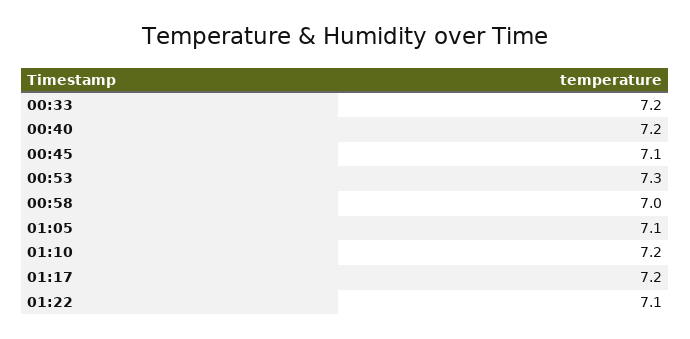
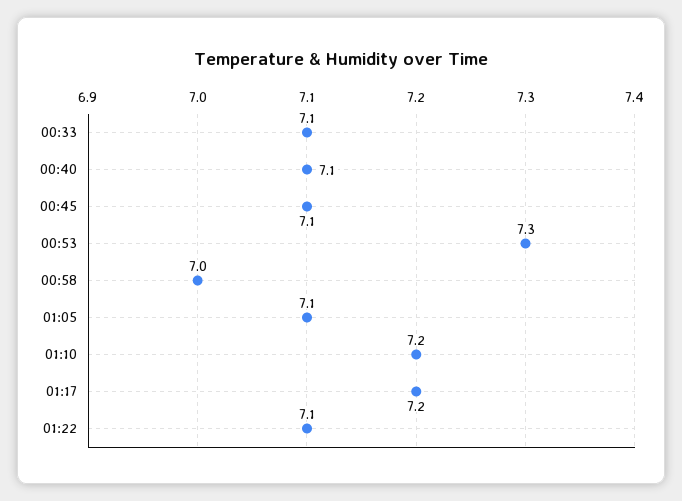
  {
-   "00:33": 7.2,
+   "00:33": 7.1,
-   "00:40": 7.2,
+   "00:40": 7.1,
    "00:45": 7.1,
    "00:53": 7.3,
    "00:58": 7,
    "01:05": 7.1,
    "01:10": 7.2,
    "01:17": 7.2,
    "01:22": 7.1
  }

